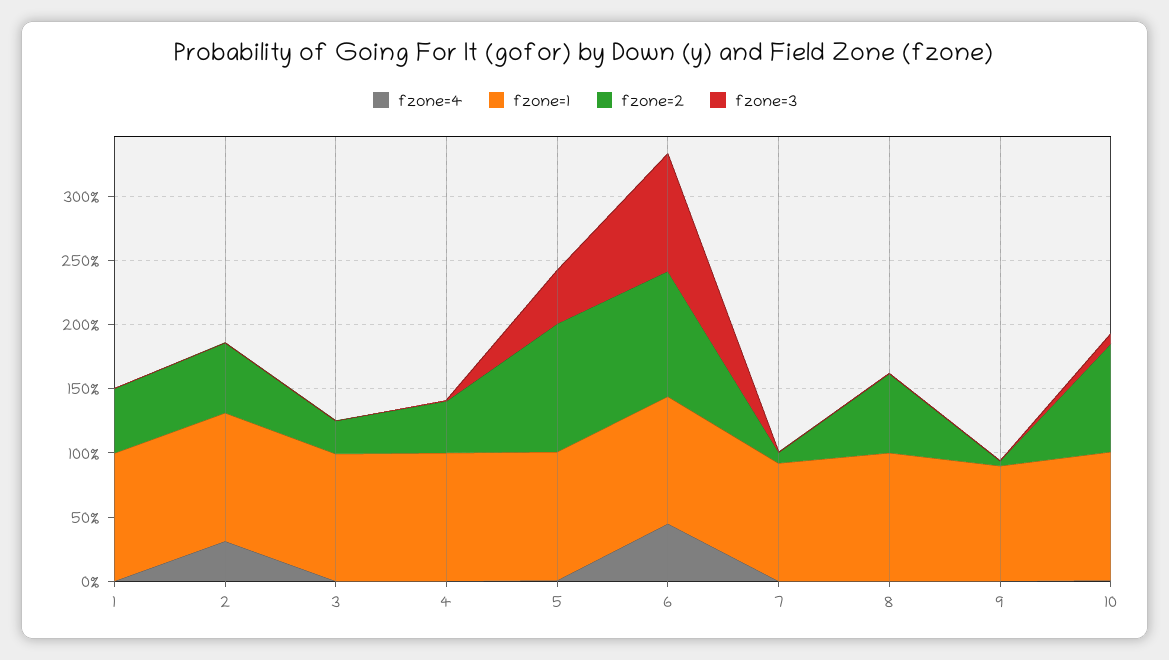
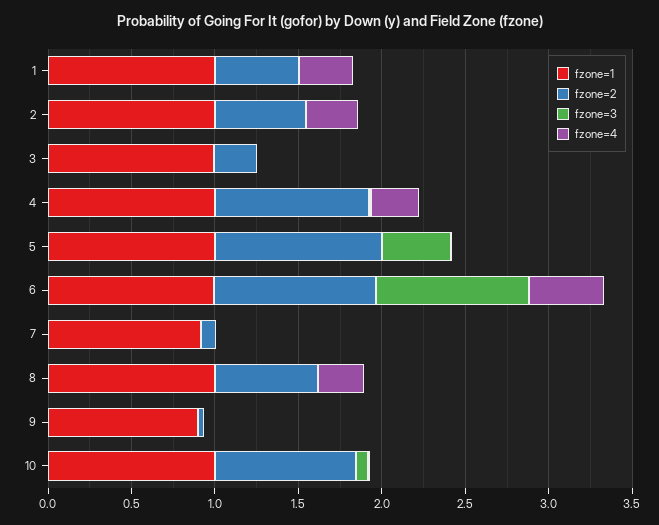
  {
    "fzone=4": {
-     "1": 0,
+     "1": 0.3,
      "2": 0.3,
      "3": 0,
-     "4": 0,
+     "4": 0.3,
      "5": 0,
      "6": 0.4,
      "7": 0,
-     "8": 0,
+     "8": 0.3,
      "9": 0,
      "10": 0
    },
    "fzone=1": {
      "1": 1,
      "2": 1,
      "3": 1,
      "4": 1,
      "5": 1,
      "6": 1,
      "7": 0.9,
      "8": 1,
      "9": 0.9,
      "10": 1
    },
    "fzone=2": {
      "1": 0.5,
      "2": 0.5,
      "3": 0.3,
-     "4": 0.4,
+     "4": 0.9,
      "5": 1,
      "6": 1,
      "7": 0.1,
      "8": 0.6,
      "9": 0,
      "10": 0.8
    },
    "fzone=3": {
      "1": 0,
      "2": 0,
      "3": 0,
      "4": 0,
      "5": 0.4,
      "6": 0.9,
      "7": 0,
      "8": 0,
      "9": 0,
      "10": 0.1
    }
  }

